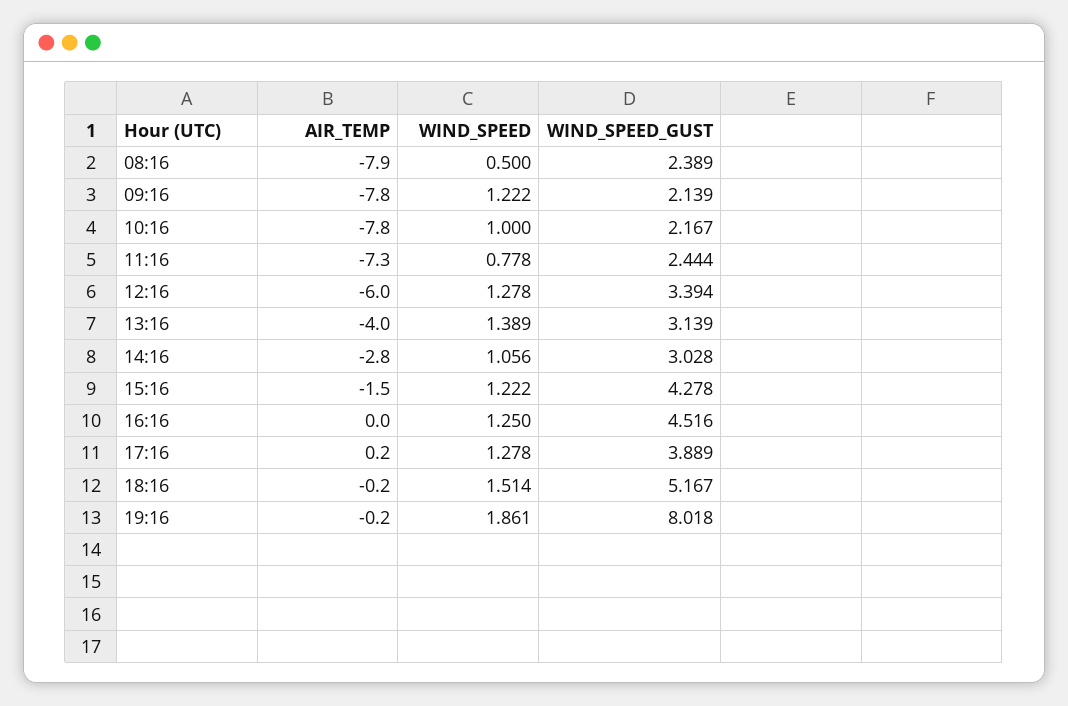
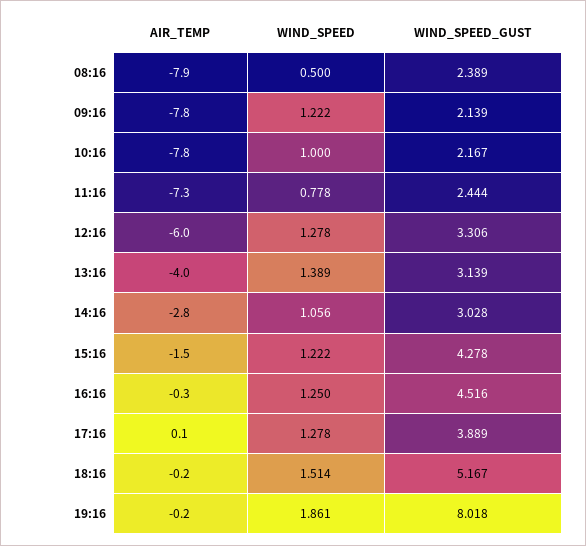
  {
    "AIR_TEMP": {
      "08:16": -7.9,
      "09:16": -7.8,
      "10:16": -7.8,
      "11:16": -7.3,
      "12:16": -6,
      "13:16": -4,
      "14:16": -2.8,
      "15:16": -1.5,
-     "16:16": 0,
+     "16:16": -0.3,
-     "17:16": 0.2,
+     "17:16": 0.1,
      "18:16": -0.2,
      "19:16": -0.2
    },
    "WIND_SPEED": {
      "08:16": 0.5,
      "09:16": 1.222,
      "10:16": 1,
      "11:16": 0.778,
      "12:16": 1.278,
      "13:16": 1.389,
      "14:16": 1.056,
      "15:16": 1.222,
      "16:16": 1.25,
      "17:16": 1.278,
      "18:16": 1.514,
      "19:16": 1.861
    },
    "WIND_SPEED_GUST": {
      "08:16": 2.389,
      "09:16": 2.139,
      "10:16": 2.167,
      "11:16": 2.444,
-     "12:16": 3.394,
+     "12:16": 3.306,
      "13:16": 3.139,
      "14:16": 3.028,
      "15:16": 4.278,
      "16:16": 4.516,
      "17:16": 3.889,
      "18:16": 5.167,
      "19:16": 8.018
    }
  }

